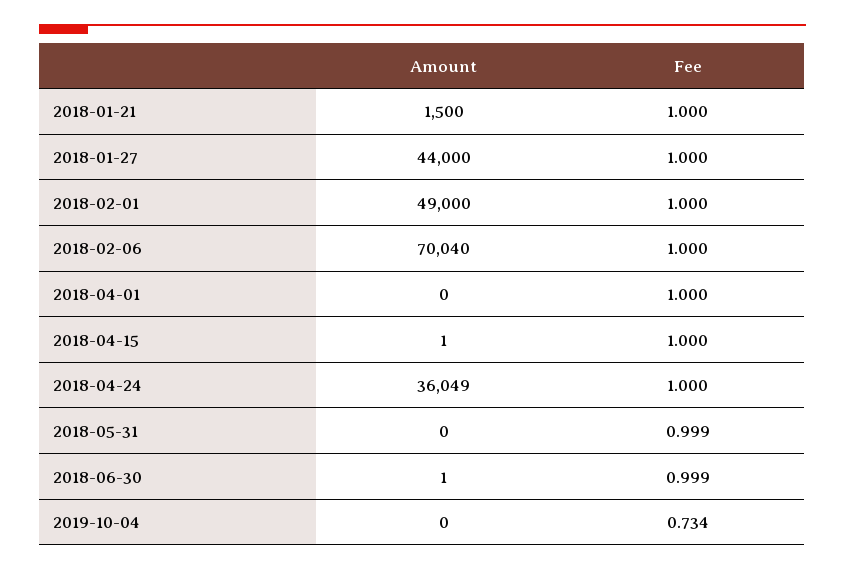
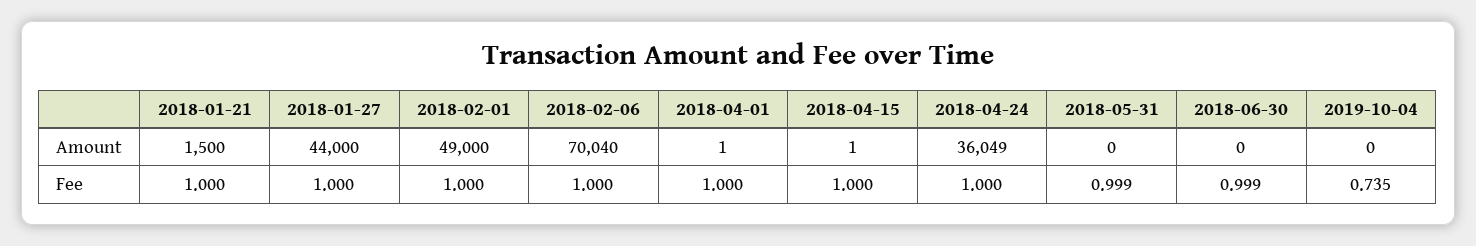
  {
    "Amount": {
      "2018-01-21": 1500,
      "2018-01-27": 44000,
      "2018-02-01": 49000,
      "2018-02-06": 70040,
-     "2018-04-01": 0,
+     "2018-04-01": 1,
      "2018-04-15": 1,
      "2018-04-24": 36049,
      "2018-05-31": 0,
-     "2018-06-30": 1,
+     "2018-06-30": 0,
      "2019-10-04": 0
    },
    "Fee": {
      "2018-01-21": 1,
      "2018-01-27": 1,
      "2018-02-01": 1,
      "2018-02-06": 1,
      "2018-04-01": 1,
      "2018-04-15": 1,
      "2018-04-24": 1,
      "2018-05-31": 0.999,
      "2018-06-30": 0.999,
-     "2019-10-04": 0.734
+     "2019-10-04": 0.735
    }
  }

